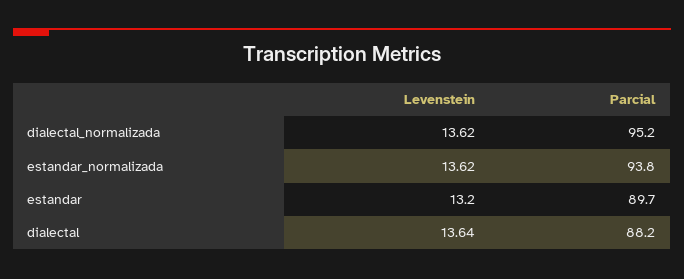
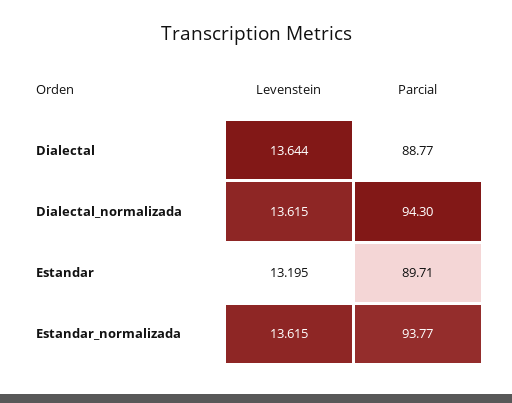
  {
    "Levenstein": {
      "dialectal_normalizada": 13.615,
      "estandar_normalizada": 13.615,
      "estandar": 13.195,
      "dialectal": 13.644
    },
    "Parcial": {
-     "dialectal_normalizada": 95.2,
+     "dialectal_normalizada": 94.3,
      "estandar_normalizada": 93.77,
      "estandar": 89.71,
-     "dialectal": 88.2
+     "dialectal": 88.77
    }
  }

